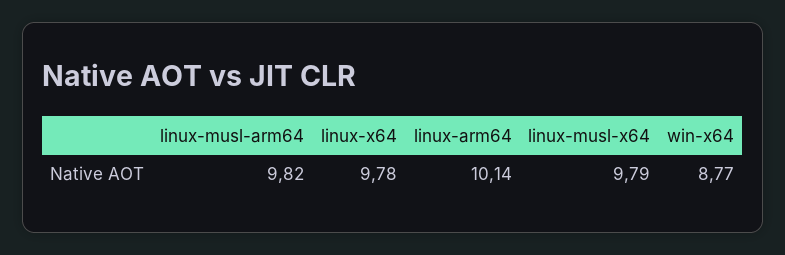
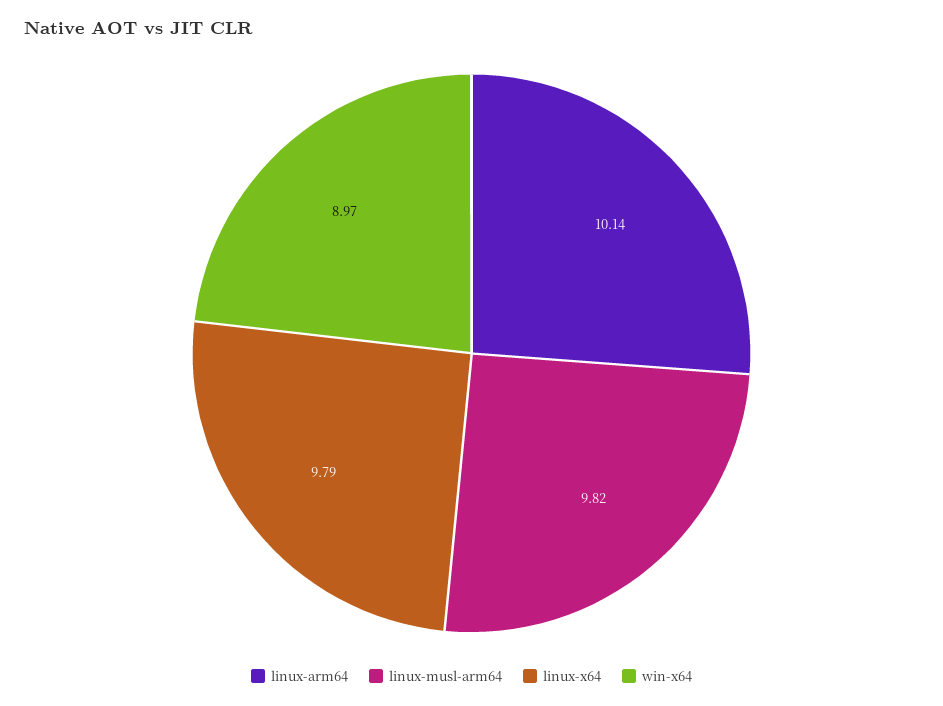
  {
    "linux-musl-arm64": 9.82,
-   "linux-x64": 9.78,
+   "linux-x64": 9.79,
    "linux-arm64": 10.14,
-   "linux-musl-x64": 9.79,
-   "win-x64": 8.77
+   "win-x64": 8.97
  }

